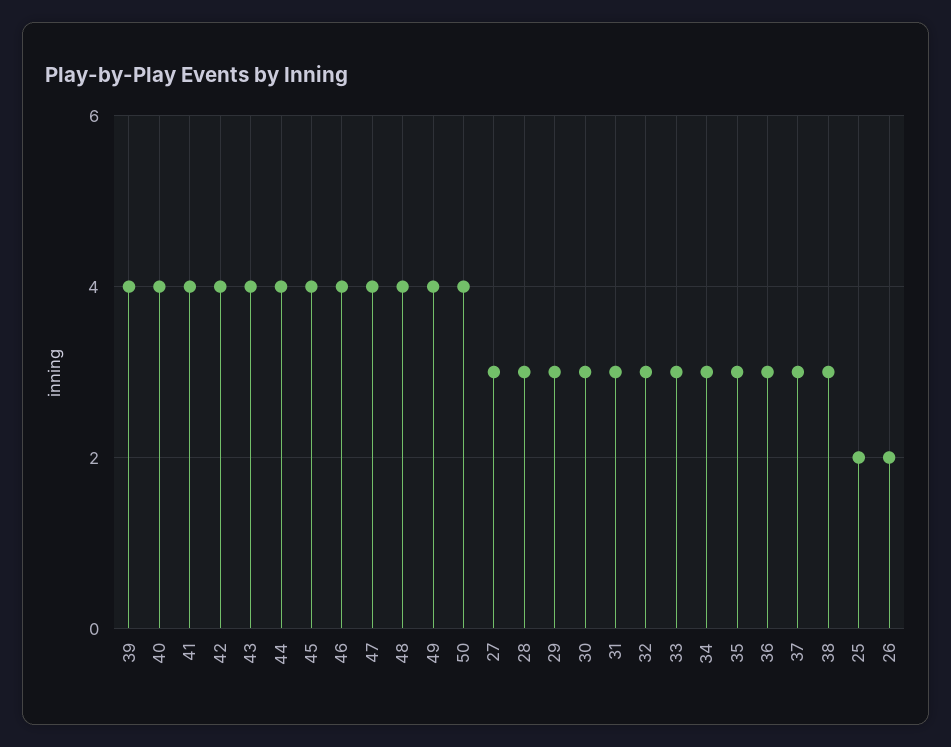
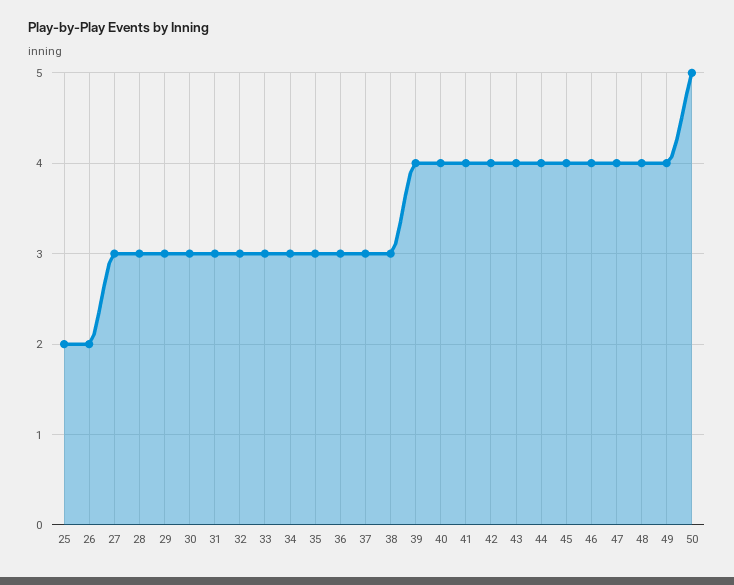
  {
    "39": 4,
    "40": 4,
    "41": 4,
    "42": 4,
    "43": 4,
    "44": 4,
    "45": 4,
    "46": 4,
    "47": 4,
    "48": 4,
    "49": 4,
-   "50": 4,
+   "50": 5,
    "27": 3,
    "28": 3,
    "29": 3,
    "30": 3,
    "31": 3,
    "32": 3,
    "33": 3,
    "34": 3,
    "35": 3,
    "36": 3,
    "37": 3,
    "38": 3,
    "25": 2,
    "26": 2
  }

